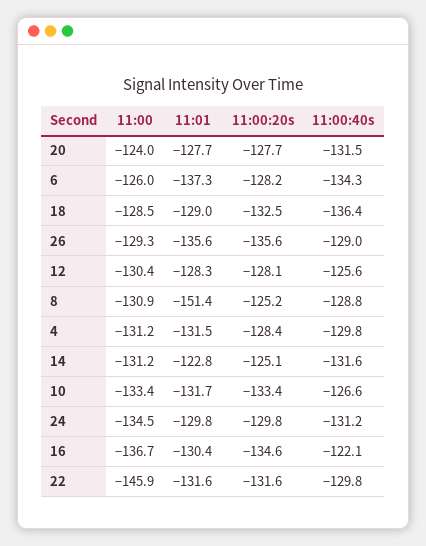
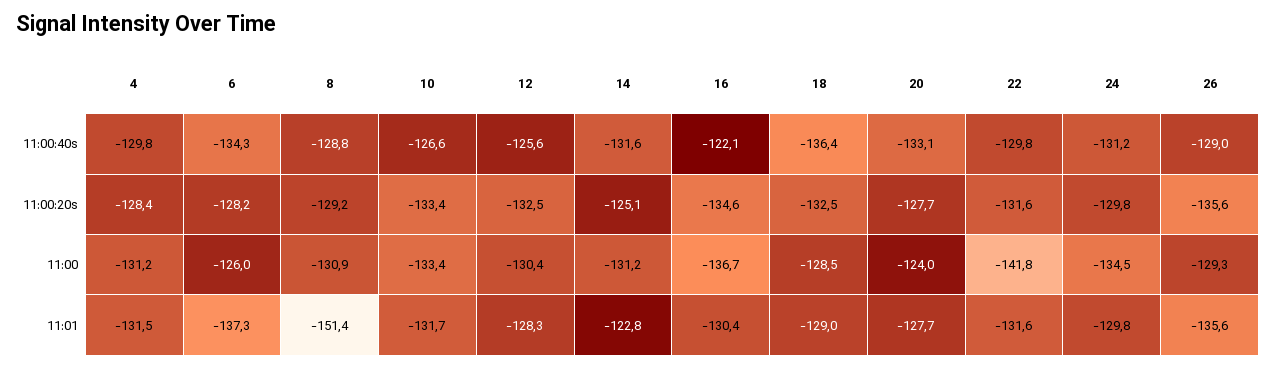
  {
    "11:00": {
      "20": -124,
      "6": -126,
      "18": -128.5,
      "26": -129.3,
      "12": -130.4,
      "8": -130.9,
      "4": -131.2,
      "14": -131.2,
      "10": -133.4,
      "24": -134.5,
      "16": -136.7,
-     "22": -145.9
+     "22": -141.8
    },
    "11:01": {
      "20": -127.7,
      "6": -137.3,
      "18": -129,
      "26": -135.6,
      "12": -128.3,
      "8": -151.4,
      "4": -131.5,
      "14": -122.8,
      "10": -131.7,
      "24": -129.8,
      "16": -130.4,
      "22": -131.6
    },
    "11:00:20s": {
      "20": -127.7,
      "6": -128.2,
      "18": -132.5,
      "26": -135.6,
-     "12": -128.1,
+     "12": -132.5,
-     "8": -125.2,
+     "8": -129.2,
      "4": -128.4,
      "14": -125.1,
      "10": -133.4,
      "24": -129.8,
      "16": -134.6,
      "22": -131.6
    },
    "11:00:40s": {
-     "20": -131.5,
+     "20": -133.1,
      "6": -134.3,
      "18": -136.4,
      "26": -129,
      "12": -125.6,
      "8": -128.8,
      "4": -129.8,
      "14": -131.6,
      "10": -126.6,
      "24": -131.2,
      "16": -122.1,
      "22": -129.8
    }
  }

